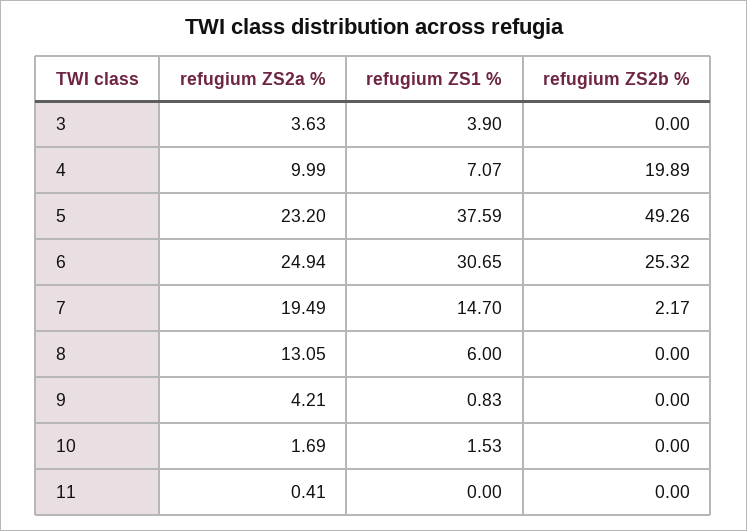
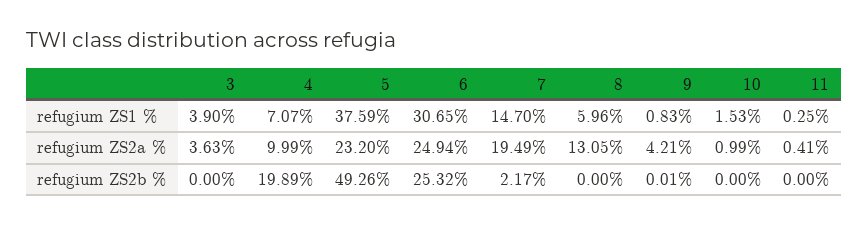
  {
    "refugium ZS2a %": {
      "3": 3.63,
      "4": 9.99,
      "5": 23.2,
      "6": 24.94,
      "7": 19.49,
      "8": 13.05,
      "9": 4.21,
-     "10": 1.69,
+     "10": 0.99,
      "11": 0.41
    },
    "refugium ZS1 %": {
      "3": 3.9,
      "4": 7.07,
      "5": 37.59,
      "6": 30.65,
      "7": 14.7,
-     "8": 6,
+     "8": 5.96,
      "9": 0.83,
      "10": 1.53,
-     "11": 0
+     "11": 0.25
    },
    "refugium ZS2b %": {
      "3": 0,
      "4": 19.89,
      "5": 49.26,
      "6": 25.32,
      "7": 2.17,
      "8": 0,
-     "9": 0,
+     "9": 0.01,
      "10": 0,
      "11": 0
    }
  }

